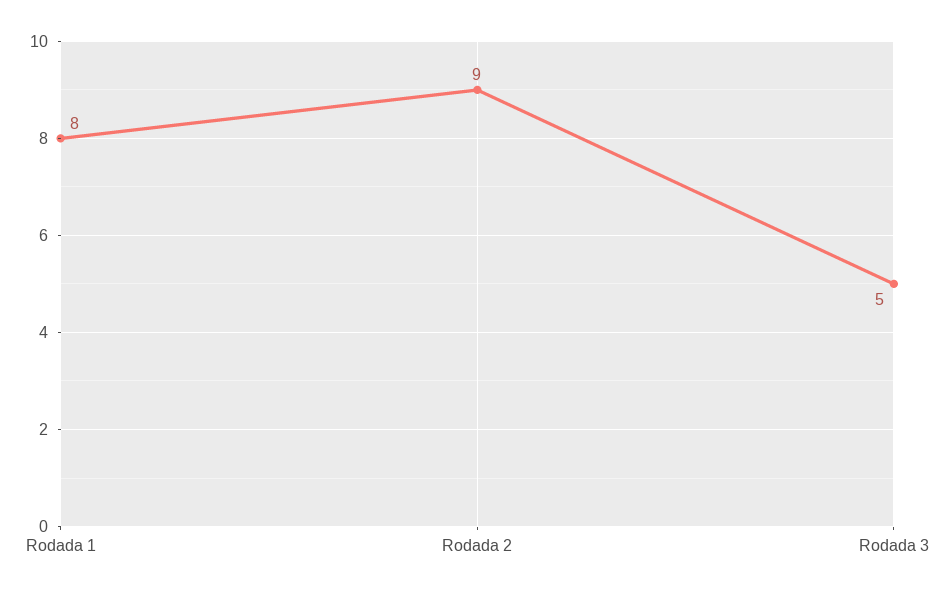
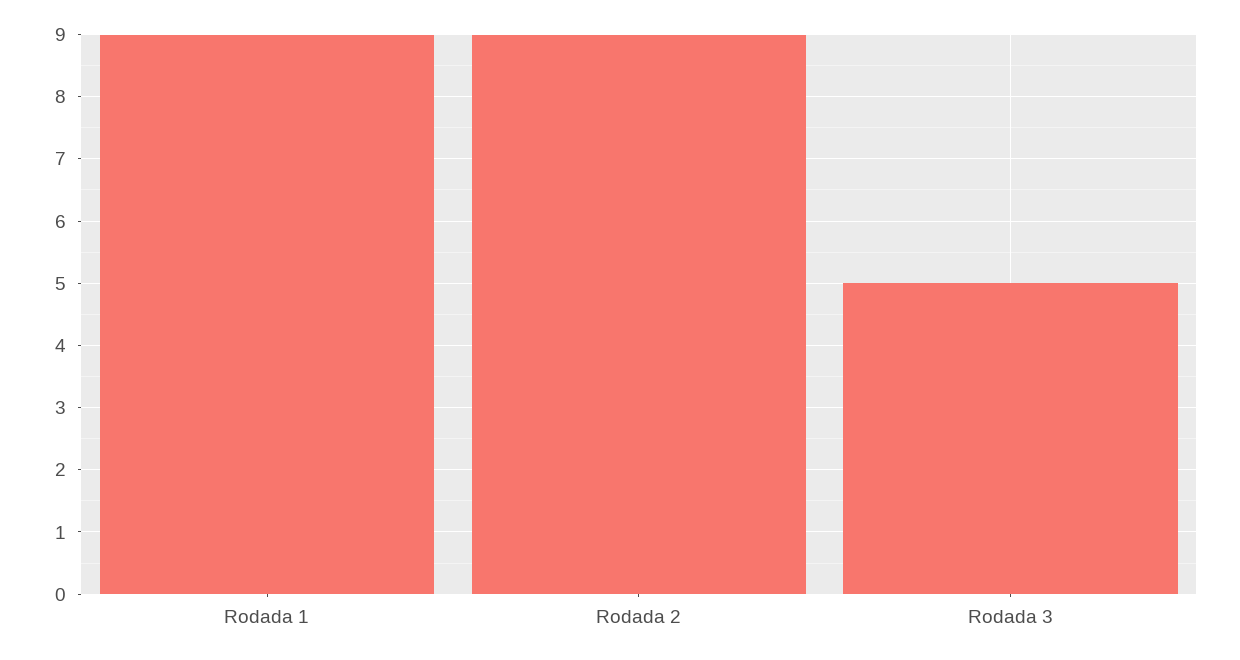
  {
-   "Rodada 1": 8,
+   "Rodada 1": 9,
    "Rodada 2": 9,
    "Rodada 3": 5
  }

